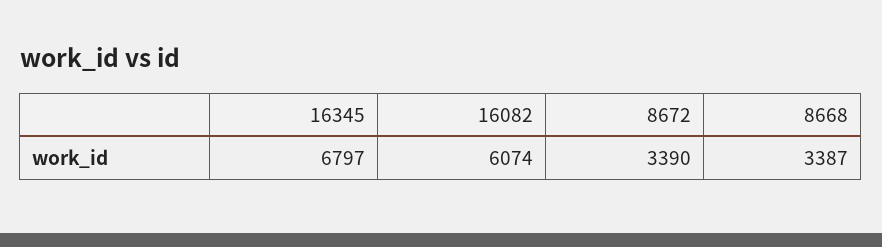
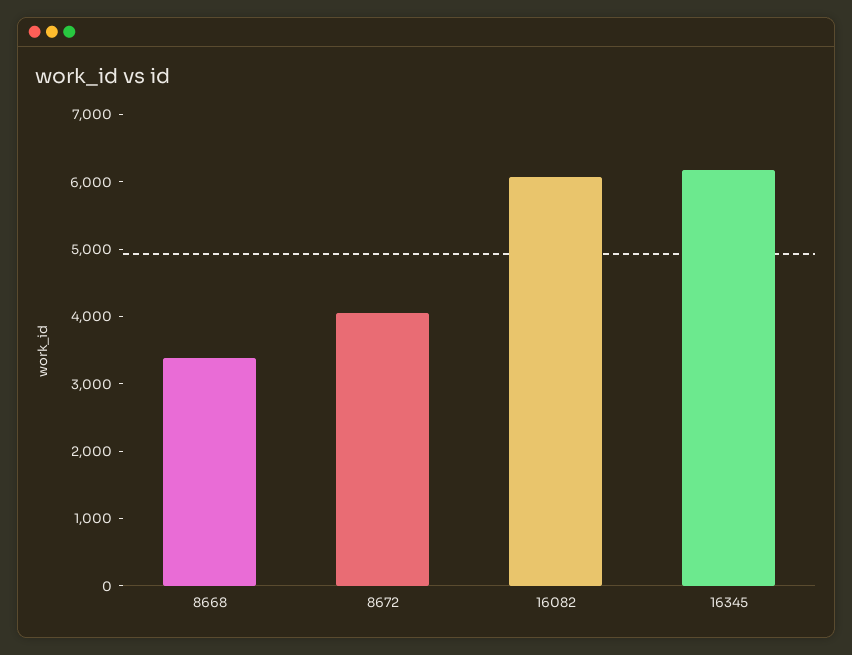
  {
-   "16345": 6797,
+   "16345": 6200,
    "16082": 6074,
-   "8672": 3390,
+   "8672": 4000,
    "8668": 3387
  }

